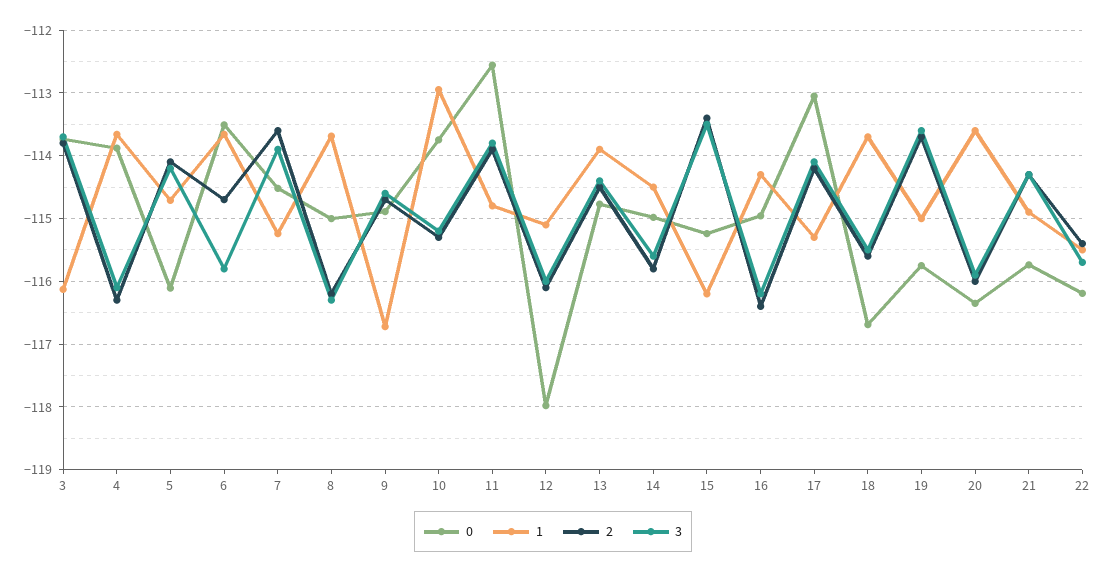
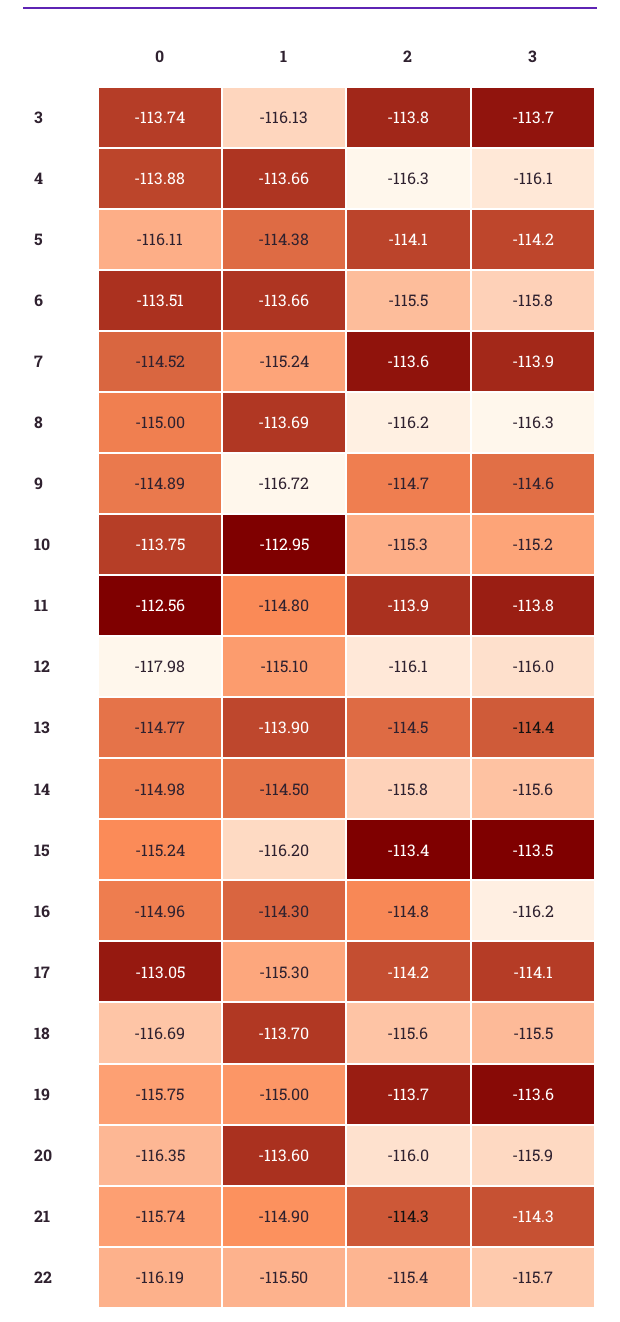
  {
    "0": {
      "3": -113.74,
      "4": -113.88,
      "5": -116.11,
      "6": -113.51,
      "7": -114.52,
      "8": -115,
      "9": -114.89,
      "10": -113.75,
      "11": -112.56,
      "12": -117.98,
      "13": -114.77,
      "14": -114.98,
      "15": -115.24,
      "16": -114.96,
      "17": -113.05,
      "18": -116.69,
      "19": -115.75,
      "20": -116.35,
      "21": -115.74,
      "22": -116.19
    },
    "1": {
      "3": -116.13,
      "4": -113.66,
-     "5": -114.7,
+     "5": -114.38,
      "6": -113.66,
      "7": -115.24,
      "8": -113.69,
      "9": -116.72,
      "10": -112.95,
      "11": -114.8,
      "12": -115.1,
      "13": -113.9,
      "14": -114.5,
      "15": -116.2,
      "16": -114.3,
      "17": -115.3,
      "18": -113.7,
      "19": -115,
      "20": -113.6,
      "21": -114.9,
      "22": -115.5
    },
    "2": {
      "3": -113.8,
      "4": -116.3,
      "5": -114.1,
-     "6": -114.7,
+     "6": -115.5,
      "7": -113.6,
      "8": -116.2,
      "9": -114.7,
      "10": -115.3,
      "11": -113.9,
      "12": -116.1,
      "13": -114.5,
      "14": -115.8,
      "15": -113.4,
-     "16": -116.4,
+     "16": -114.8,
      "17": -114.2,
      "18": -115.6,
      "19": -113.7,
      "20": -116,
      "21": -114.3,
      "22": -115.4
    },
    "3": {
      "3": -113.7,
      "4": -116.1,
      "5": -114.2,
      "6": -115.8,
      "7": -113.9,
      "8": -116.3,
      "9": -114.6,
      "10": -115.2,
      "11": -113.8,
      "12": -116,
      "13": -114.4,
      "14": -115.6,
      "15": -113.5,
      "16": -116.2,
      "17": -114.1,
      "18": -115.5,
      "19": -113.6,
      "20": -115.9,
      "21": -114.3,
      "22": -115.7
    }
  }

